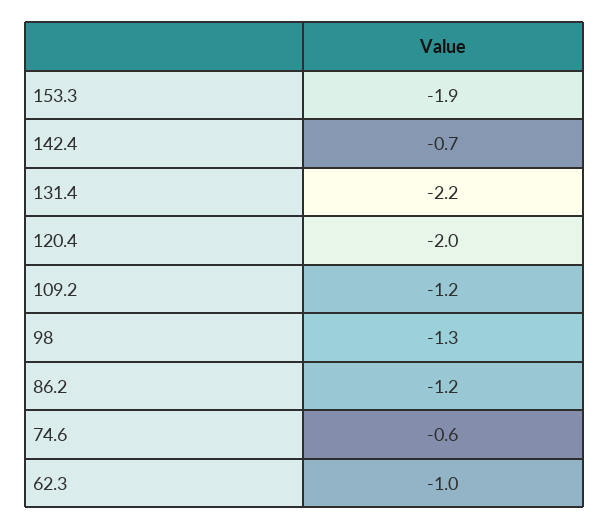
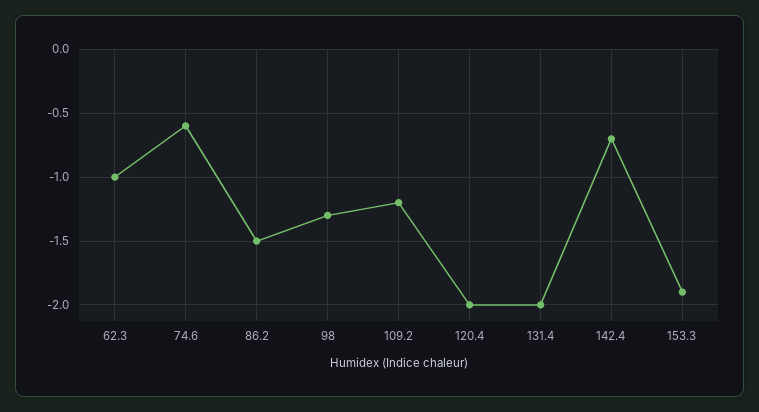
  {
    "153.3": -1.9,
    "142.4": -0.7,
-   "131.4": -2.2,
+   "131.4": -2,
    "120.4": -2,
    "109.2": -1.2,
    "98": -1.3,
-   "86.2": -1.2,
+   "86.2": -1.5,
    "74.6": -0.6,
    "62.3": -1
  }

